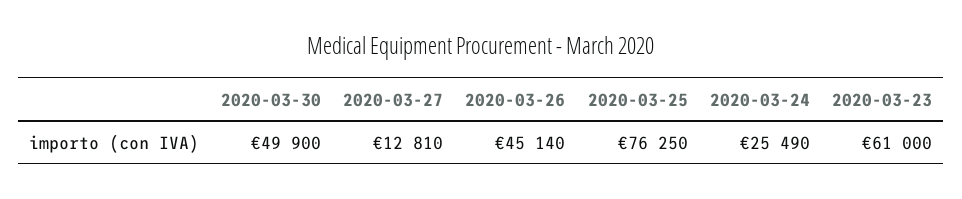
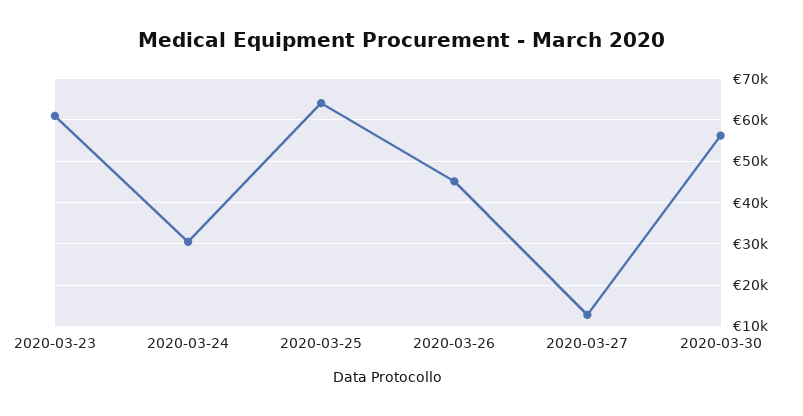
  {
-   "2020-03-30": 49900,
+   "2020-03-30": 56000,
    "2020-03-27": 12810,
    "2020-03-26": 45140,
-   "2020-03-25": 76250,
+   "2020-03-25": 64000,
-   "2020-03-24": 25490,
+   "2020-03-24": 30000,
    "2020-03-23": 61000
  }

